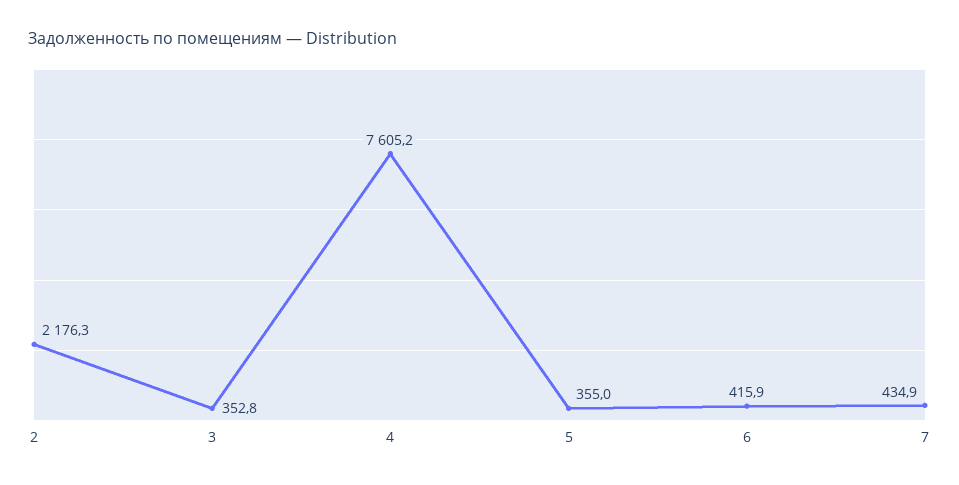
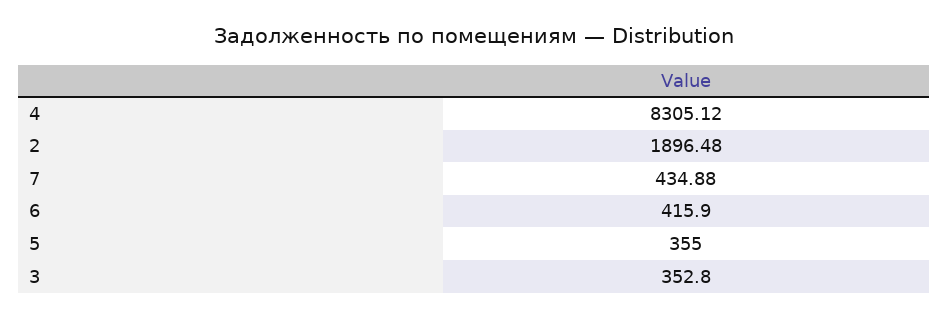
  {
-   "2": 2176.3,
+   "2": 1896.48,
    "3": 352.8,
-   "4": 7605.2,
+   "4": 8305.12,
    "5": 355,
    "6": 415.9,
    "7": 434.88
  }

